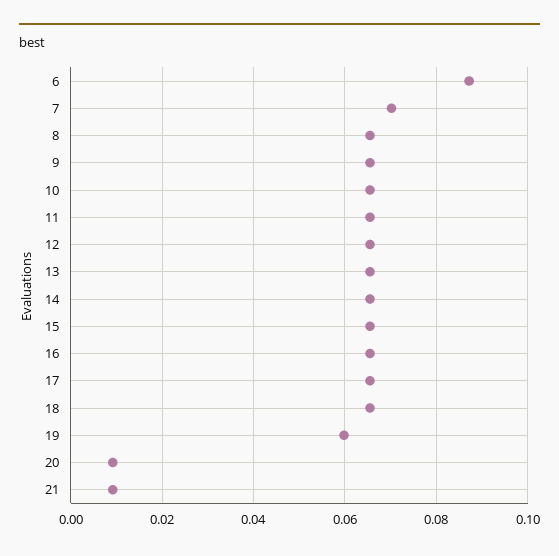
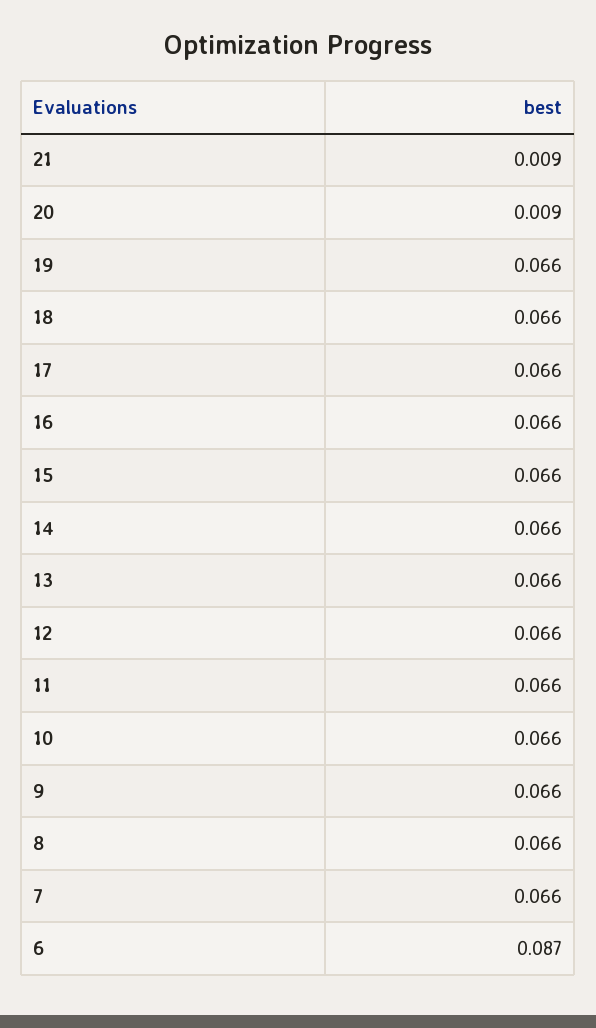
  {
    "6": 0.087,
-   "7": 0.07,
+   "7": 0.066,
    "8": 0.066,
    "9": 0.066,
    "10": 0.066,
    "11": 0.066,
    "12": 0.066,
    "13": 0.066,
    "14": 0.066,
    "15": 0.066,
    "16": 0.066,
    "17": 0.066,
    "18": 0.066,
-   "19": 0.06,
+   "19": 0.066,
    "20": 0.009,
    "21": 0.009
  }

